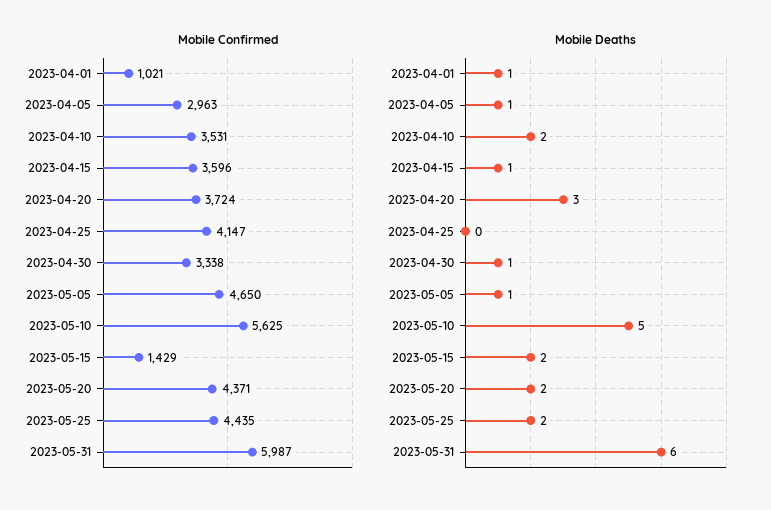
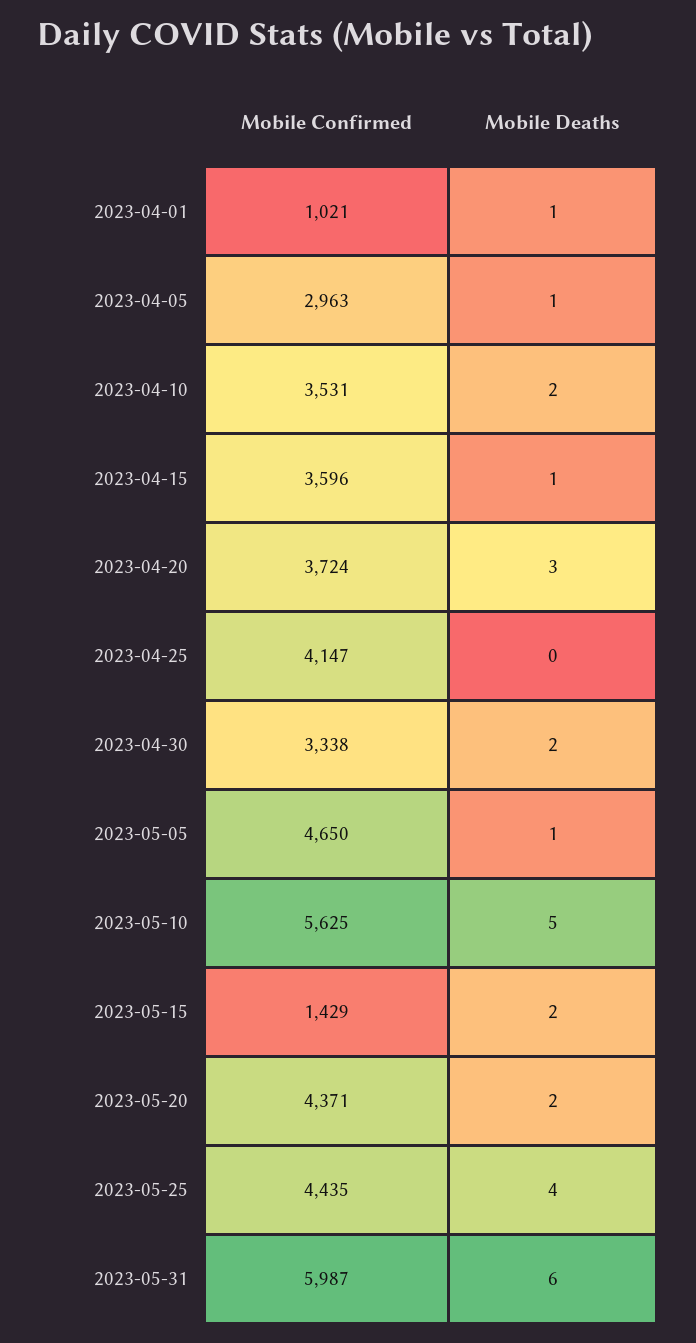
  {
    "Mobile Confirmed": {
      "2023-04-01": 1021,
      "2023-04-05": 2963,
      "2023-04-10": 3531,
      "2023-04-15": 3596,
      "2023-04-20": 3724,
      "2023-04-25": 4147,
      "2023-04-30": 3338,
      "2023-05-05": 4650,
      "2023-05-10": 5625,
      "2023-05-15": 1429,
      "2023-05-20": 4371,
      "2023-05-25": 4435,
      "2023-05-31": 5987
    },
    "Mobile Deaths": {
      "2023-04-01": 1,
      "2023-04-05": 1,
      "2023-04-10": 2,
      "2023-04-15": 1,
      "2023-04-20": 3,
      "2023-04-25": 0,
-     "2023-04-30": 1,
+     "2023-04-30": 2,
      "2023-05-05": 1,
      "2023-05-10": 5,
      "2023-05-15": 2,
      "2023-05-20": 2,
-     "2023-05-25": 2,
+     "2023-05-25": 4,
      "2023-05-31": 6
    }
  }

